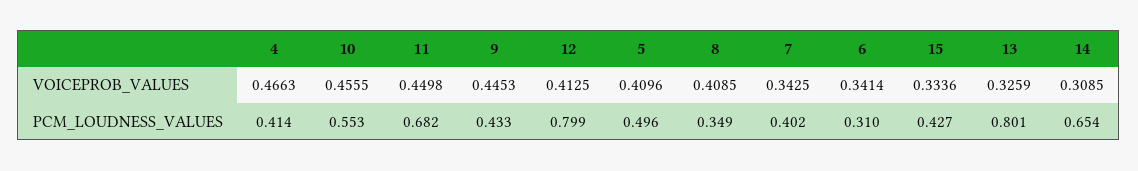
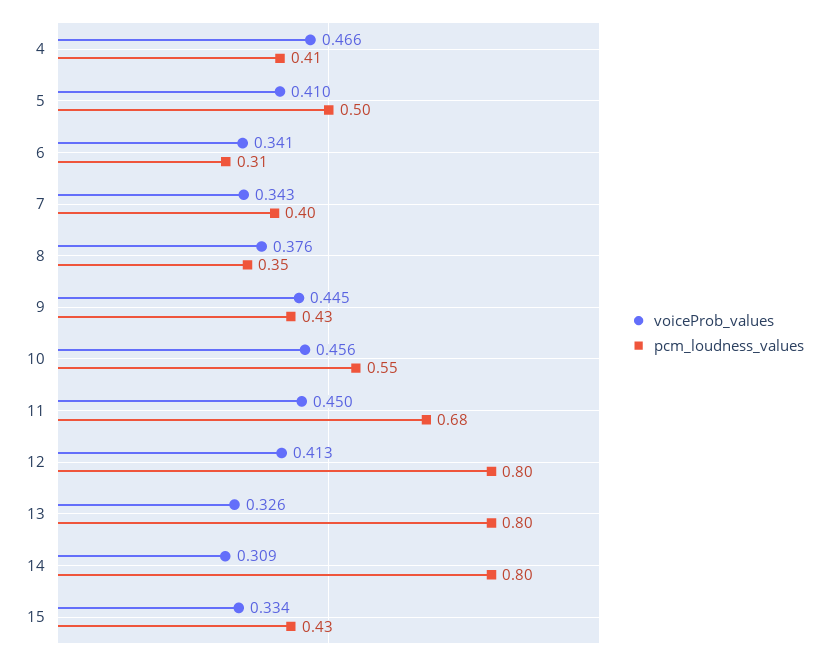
  {
    "VOICEPROB_VALUES": {
      "4": 0.4663,
      "10": 0.4555,
      "11": 0.4498,
      "9": 0.4453,
      "12": 0.4125,
      "5": 0.4096,
-     "8": 0.4085,
+     "8": 0.376,
      "7": 0.3425,
      "6": 0.3414,
      "15": 0.3336,
      "13": 0.3259,
      "14": 0.3085
    },
    "PCM_LOUDNESS_VALUES": {
      "4": 0.414,
      "10": 0.553,
      "11": 0.682,
      "9": 0.433,
      "12": 0.799,
      "5": 0.496,
      "8": 0.349,
      "7": 0.402,
      "6": 0.31,
      "15": 0.427,
      "13": 0.801,
-     "14": 0.654
+     "14": 0.8
    }
  }

